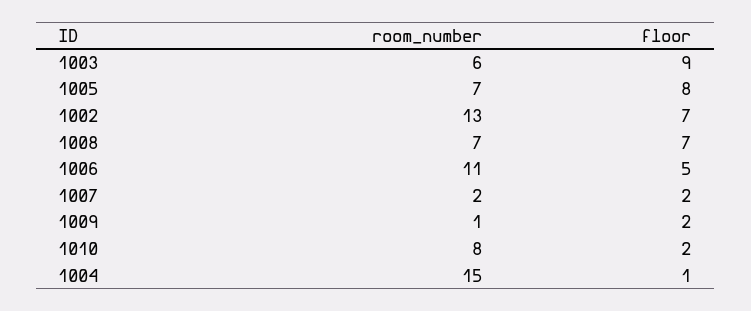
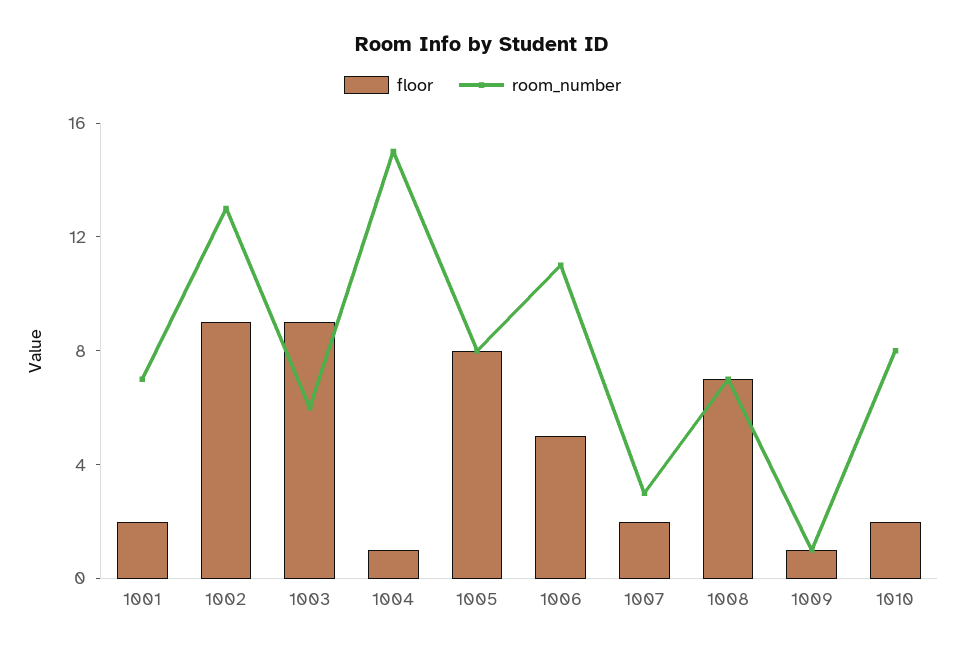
  {
    "room_number": {
      "1003": 6,
-     "1005": 7,
+     "1005": 8,
      "1002": 13,
      "1008": 7,
      "1006": 11,
-     "1007": 2,
+     "1007": 3,
      "1009": 1,
      "1010": 8,
-     "1004": 15
+     "1004": 15,
+     "1001": 7
    },
    "floor": {
      "1003": 9,
      "1005": 8,
-     "1002": 7,
+     "1002": 9,
      "1008": 7,
      "1006": 5,
      "1007": 2,
-     "1009": 2,
+     "1009": 1,
      "1010": 2,
-     "1004": 1
+     "1004": 1,
+     "1001": 2
    }
  }

